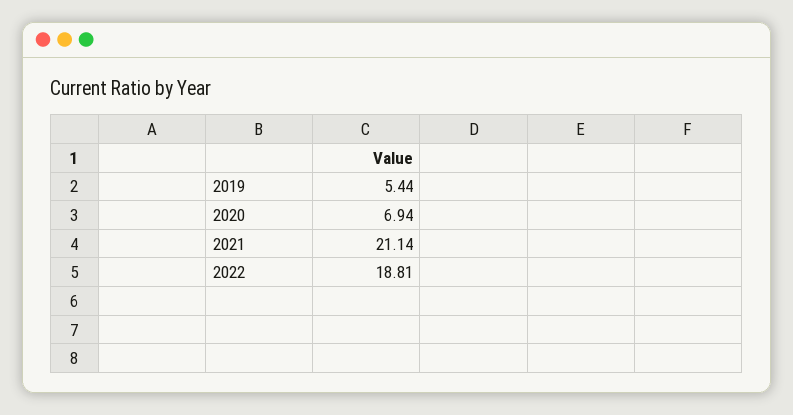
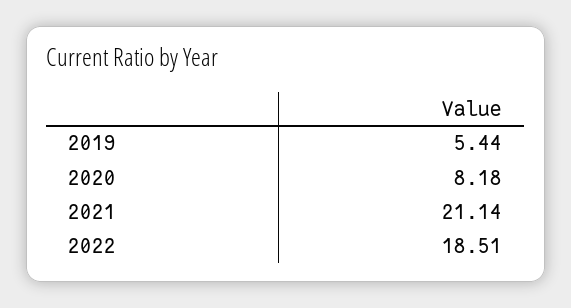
  {
    "2019": 5.44,
-   "2020": 6.94,
+   "2020": 8.18,
    "2021": 21.14,
-   "2022": 18.81
+   "2022": 18.51
  }

